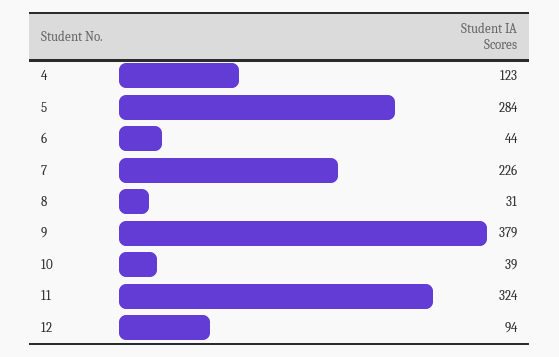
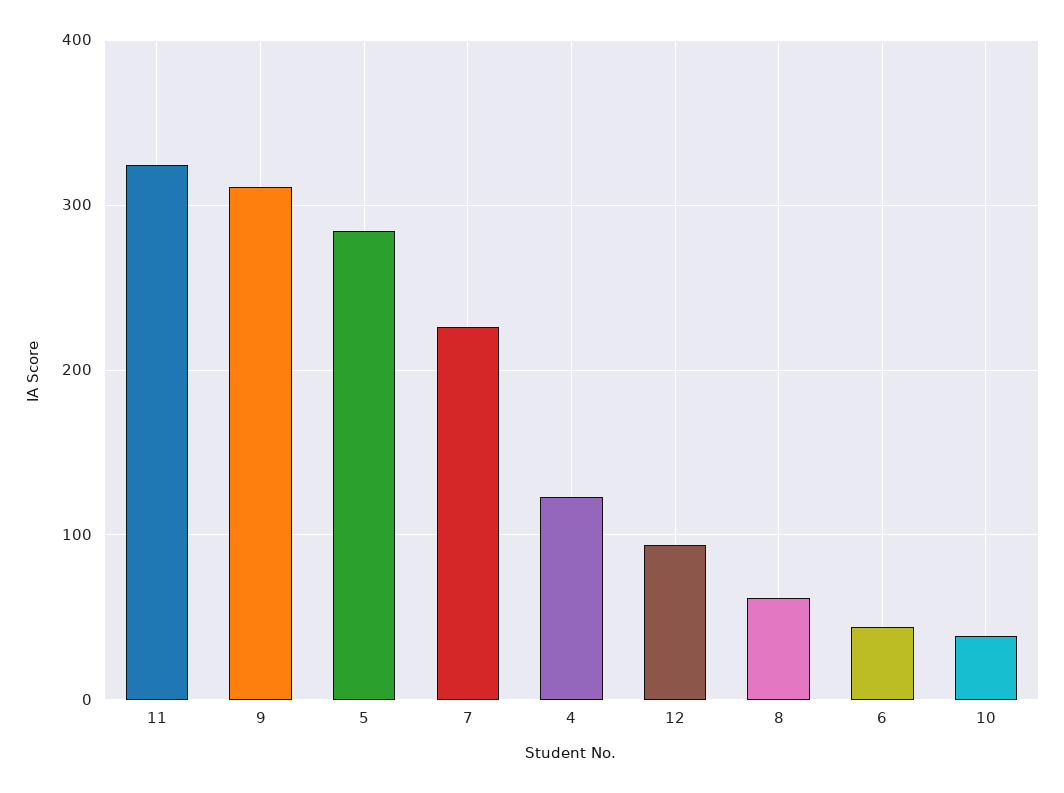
  {
    "4": 123,
    "5": 284,
    "6": 44,
    "7": 226,
-   "8": 31,
+   "8": 60,
-   "9": 379,
+   "9": 310,
    "10": 39,
    "11": 324,
    "12": 94
  }

